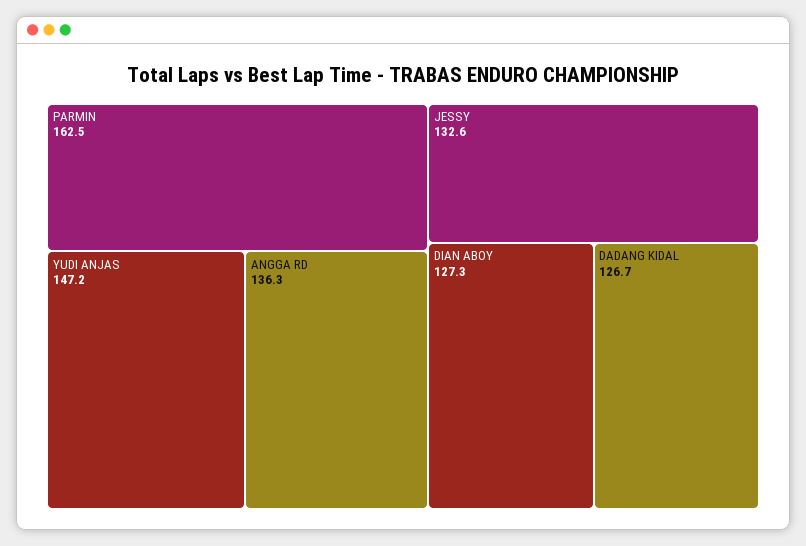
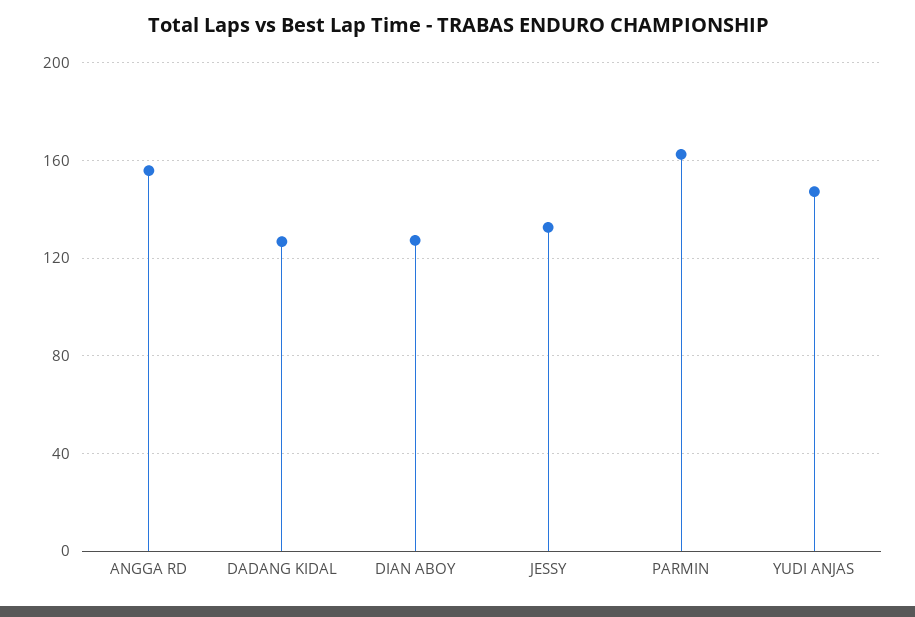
  {
    "PARMIN": 162.5,
    "YUDI ANJAS": 147.2,
-   "ANGGA RD": 136.3,
+   "ANGGA RD": 155,
    "JESSY": 132.6,
    "DIAN ABOY": 127.3,
    "DADANG KIDAL": 126.7
  }

